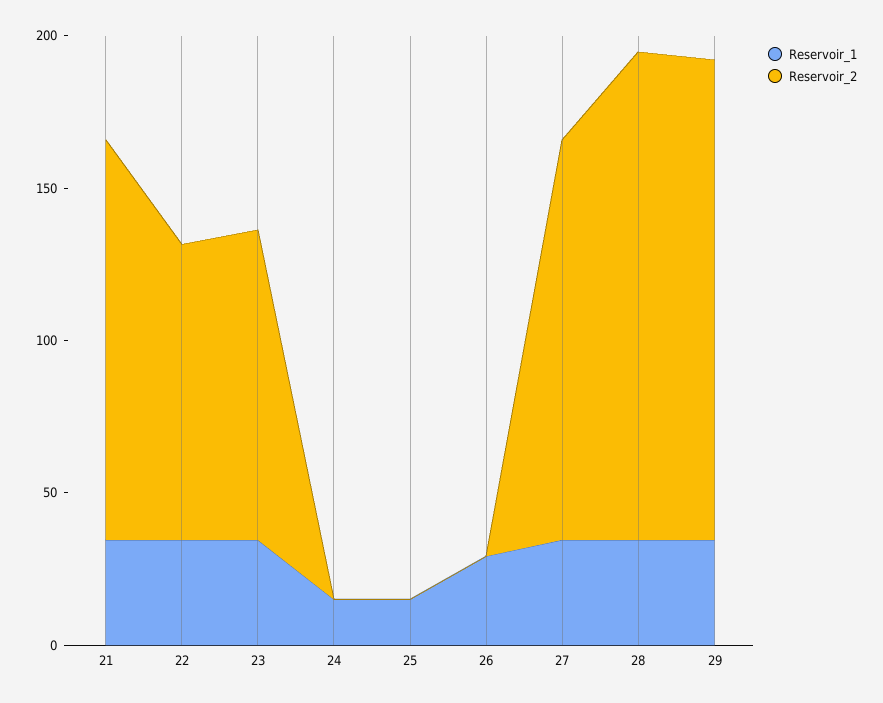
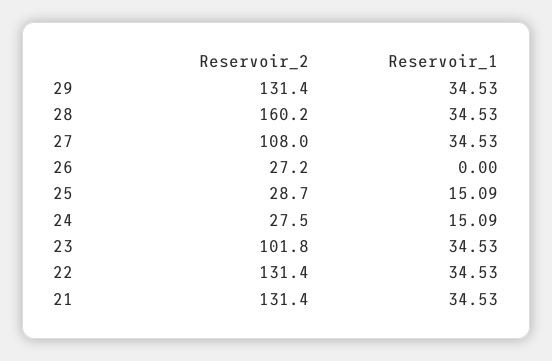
  {
    "Reservoir_1": {
      "21": 34.53,
      "22": 34.53,
      "23": 34.53,
      "24": 15.09,
      "25": 15.09,
-     "26": 30,
+     "26": 0,
      "27": 34.53,
      "28": 34.53,
      "29": 34.53
    },
    "Reservoir_2": {
      "21": 131.4,
-     "22": 100,
+     "22": 131.4,
      "23": 101.8,
-     "24": 0,
+     "24": 27.5,
-     "25": 0,
+     "25": 28.7,
-     "26": 0,
+     "26": 27.2,
-     "27": 130,
+     "27": 108,
      "28": 160.2,
-     "29": 160
+     "29": 131.4
    }
  }

